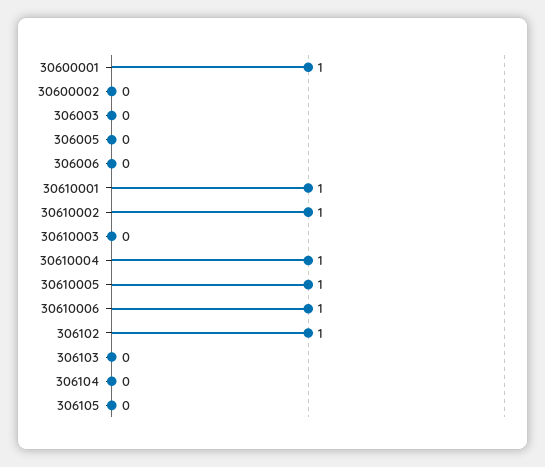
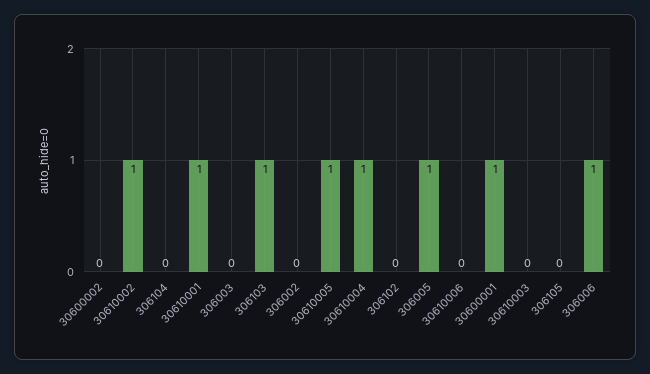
  {
    "30600001": 1,
    "30600002": 0,
    "306003": 0,
-   "306005": 0,
+   "306005": 1,
-   "306006": 0,
+   "306006": 1,
    "30610001": 1,
    "30610002": 1,
    "30610003": 0,
    "30610004": 1,
    "30610005": 1,
-   "30610006": 1,
+   "30610006": 0,
-   "306102": 1,
+   "306102": 0,
-   "306103": 0,
+   "306103": 1,
    "306104": 0,
-   "306105": 0
+   "306105": 0,
+   "306002": 0
  }

